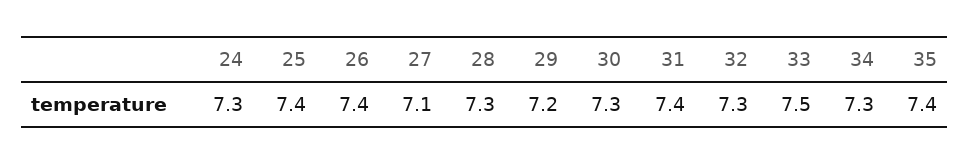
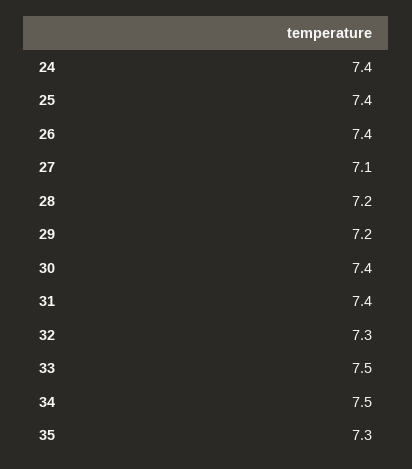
  {
-   "24": 7.3,
+   "24": 7.4,
    "25": 7.4,
    "26": 7.4,
    "27": 7.1,
-   "28": 7.3,
+   "28": 7.2,
    "29": 7.2,
-   "30": 7.3,
+   "30": 7.4,
    "31": 7.4,
    "32": 7.3,
    "33": 7.5,
-   "34": 7.3,
+   "34": 7.5,
-   "35": 7.4
+   "35": 7.3
  }

